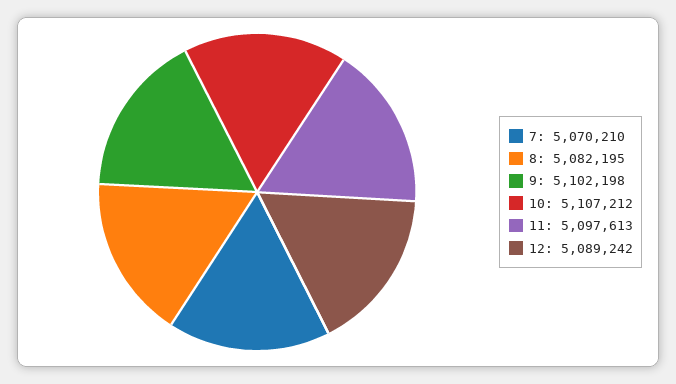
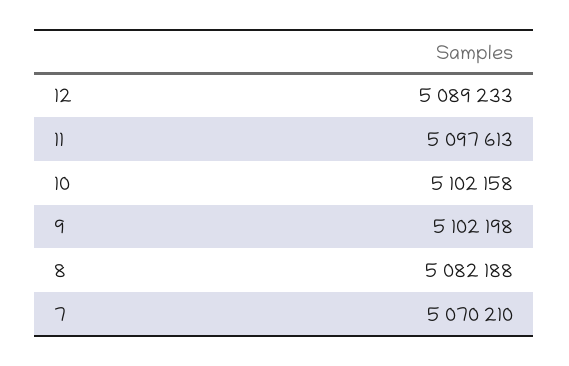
  {
    "7": 5070210,
-   "8": 5082195,
+   "8": 5082188,
    "9": 5102198,
-   "10": 5107212,
+   "10": 5102158,
    "11": 5097613,
-   "12": 5089242
+   "12": 5089233
  }

